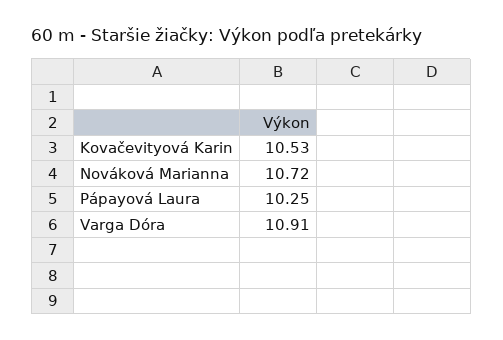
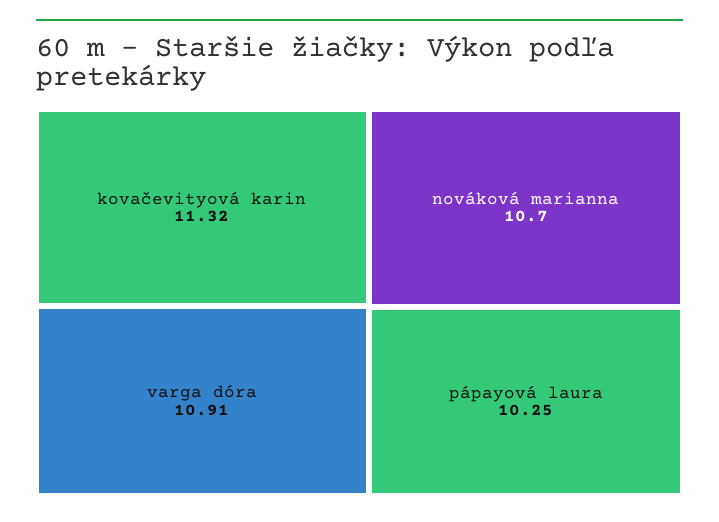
  {
-   "Kovačevityová Karin": 10.53,
+   "Kovačevityová Karin": 11.32,
-   "Nováková Marianna": 10.72,
+   "Nováková Marianna": 10.7,
    "Pápayová Laura": 10.25,
    "Varga Dóra": 10.91
  }

